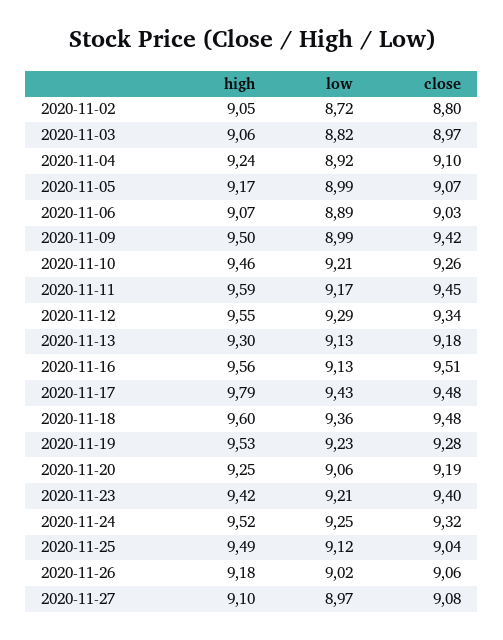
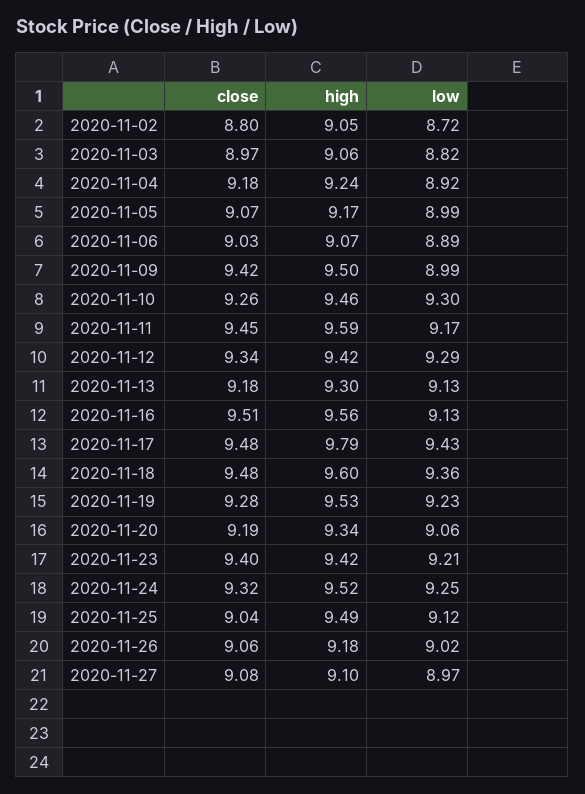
  {
    "high": {
      "2020-11-02": 9.05,
      "2020-11-03": 9.06,
      "2020-11-04": 9.24,
      "2020-11-05": 9.17,
      "2020-11-06": 9.07,
      "2020-11-09": 9.5,
      "2020-11-10": 9.46,
      "2020-11-11": 9.59,
-     "2020-11-12": 9.55,
+     "2020-11-12": 9.42,
      "2020-11-13": 9.3,
      "2020-11-16": 9.56,
      "2020-11-17": 9.79,
      "2020-11-18": 9.6,
      "2020-11-19": 9.53,
-     "2020-11-20": 9.25,
+     "2020-11-20": 9.34,
      "2020-11-23": 9.42,
      "2020-11-24": 9.52,
      "2020-11-25": 9.49,
      "2020-11-26": 9.18,
      "2020-11-27": 9.1
    },
    "low": {
      "2020-11-02": 8.72,
      "2020-11-03": 8.82,
      "2020-11-04": 8.92,
      "2020-11-05": 8.99,
      "2020-11-06": 8.89,
      "2020-11-09": 8.99,
-     "2020-11-10": 9.21,
+     "2020-11-10": 9.3,
      "2020-11-11": 9.17,
      "2020-11-12": 9.29,
      "2020-11-13": 9.13,
      "2020-11-16": 9.13,
      "2020-11-17": 9.43,
      "2020-11-18": 9.36,
      "2020-11-19": 9.23,
      "2020-11-20": 9.06,
      "2020-11-23": 9.21,
      "2020-11-24": 9.25,
      "2020-11-25": 9.12,
      "2020-11-26": 9.02,
      "2020-11-27": 8.97
    },
    "close": {
      "2020-11-02": 8.8,
      "2020-11-03": 8.97,
-     "2020-11-04": 9.1,
+     "2020-11-04": 9.18,
      "2020-11-05": 9.07,
      "2020-11-06": 9.03,
      "2020-11-09": 9.42,
      "2020-11-10": 9.26,
      "2020-11-11": 9.45,
      "2020-11-12": 9.34,
      "2020-11-13": 9.18,
      "2020-11-16": 9.51,
      "2020-11-17": 9.48,
      "2020-11-18": 9.48,
      "2020-11-19": 9.28,
      "2020-11-20": 9.19,
      "2020-11-23": 9.4,
      "2020-11-24": 9.32,
      "2020-11-25": 9.04,
      "2020-11-26": 9.06,
      "2020-11-27": 9.08
    }
  }

